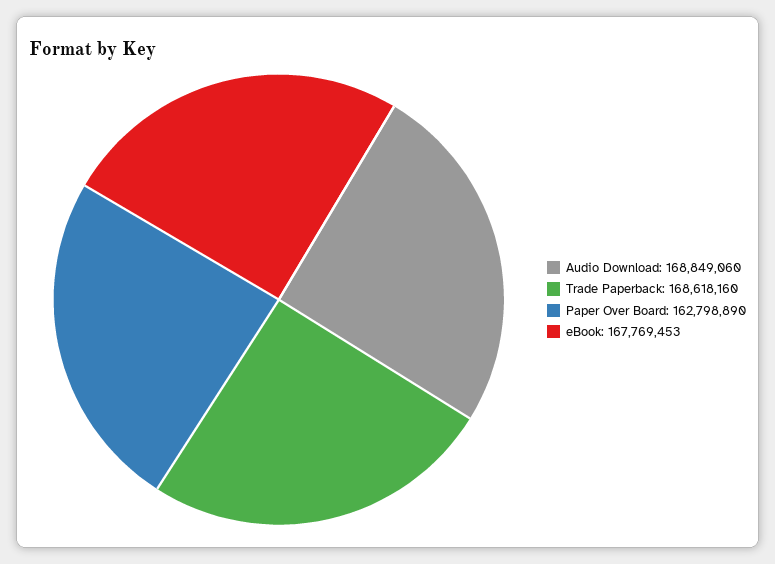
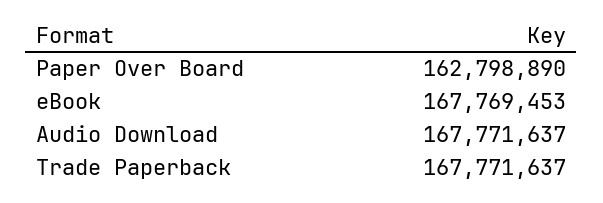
  {
-   "Audio Download": 168849060,
+   "Audio Download": 167771637,
-   "Trade Paperback": 168618160,
+   "Trade Paperback": 167771637,
    "Paper Over Board": 162798890,
    "eBook": 167769453
  }

